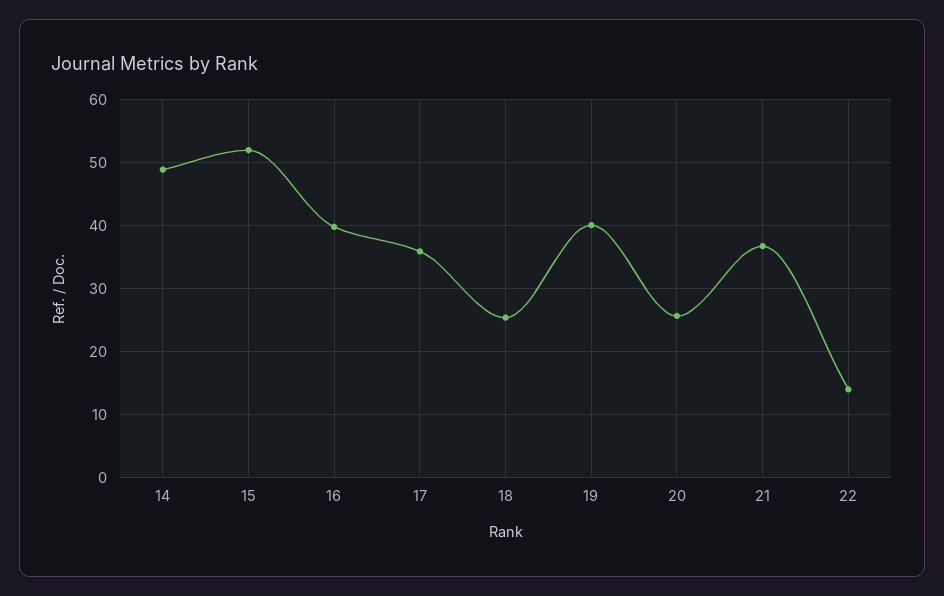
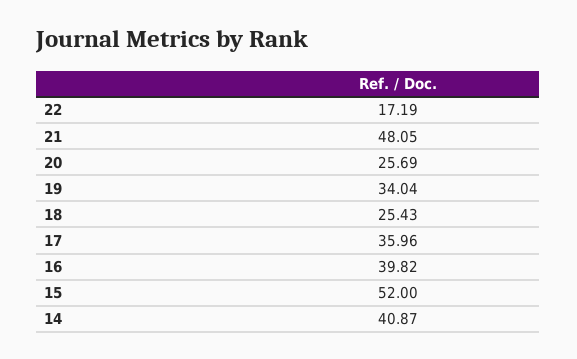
  {
-   "14": 49,
+   "14": 40.87,
    "15": 52,
    "16": 39.82,
    "17": 35.96,
    "18": 25.43,
-   "19": 40,
+   "19": 34.04,
    "20": 25.69,
-   "21": 37,
+   "21": 48.05,
-   "22": 14
+   "22": 17.19
  }

